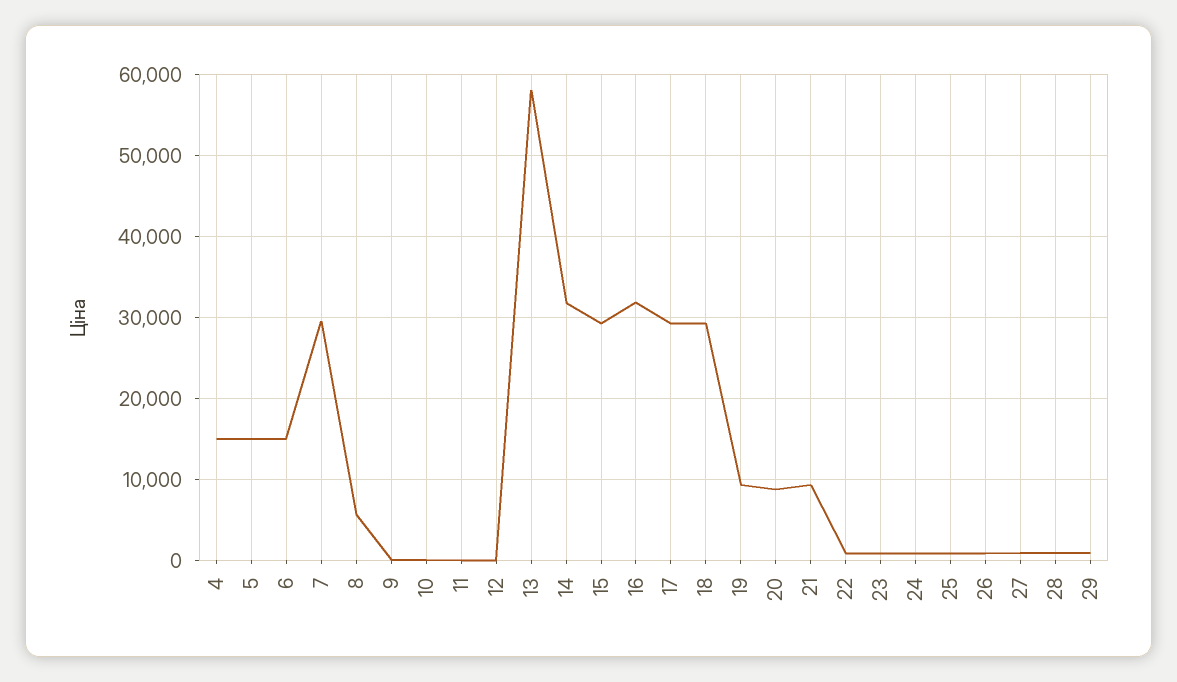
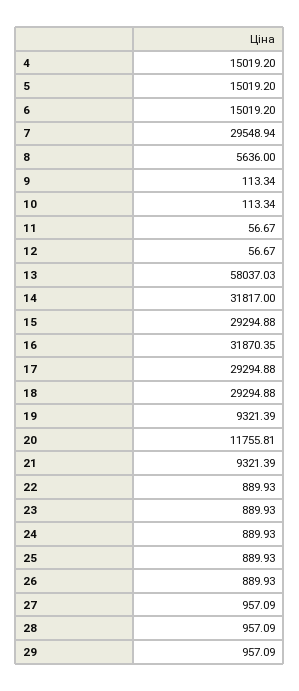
  {
    "4": 15019.2,
    "5": 15019.2,
    "6": 15019.2,
    "7": 29548.94,
    "8": 5636,
    "9": 113.34,
    "10": 113.34,
    "11": 56.67,
    "12": 56.67,
    "13": 58037.03,
    "14": 31817,
    "15": 29294.88,
    "16": 31870.35,
    "17": 29294.88,
    "18": 29294.88,
    "19": 9321.39,
-   "20": 9000,
+   "20": 11755.81,
    "21": 9321.39,
    "22": 889.93,
    "23": 889.93,
    "24": 889.93,
    "25": 889.93,
    "26": 889.93,
    "27": 957.09,
    "28": 957.09,
    "29": 957.09
  }

